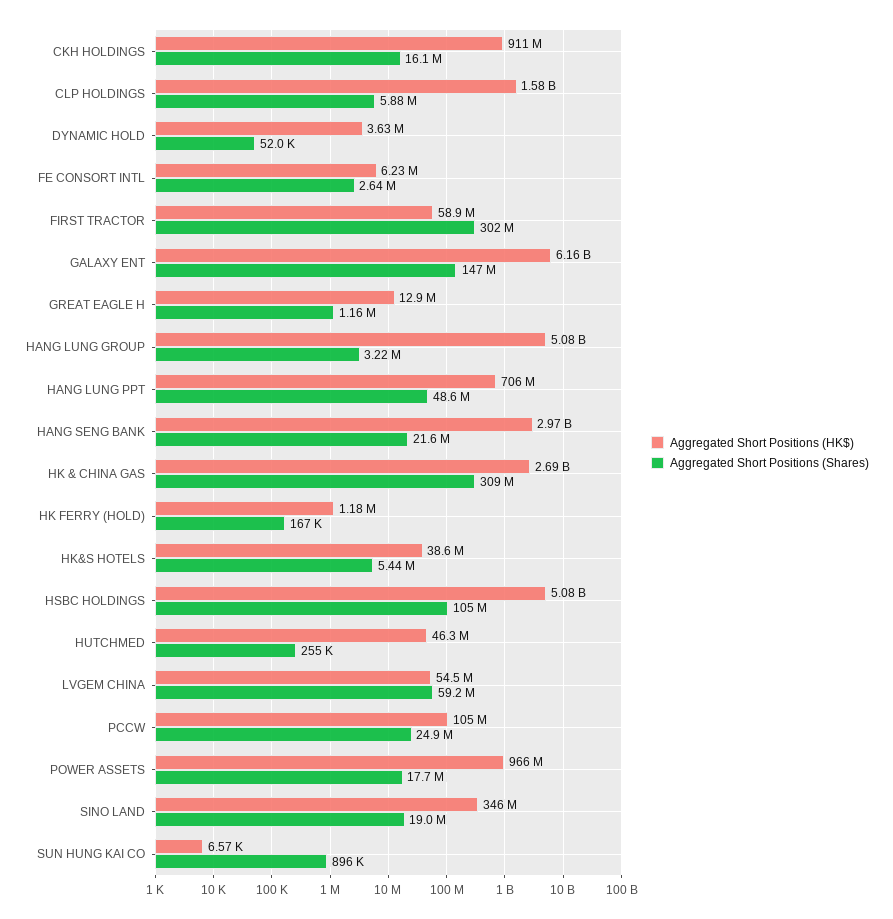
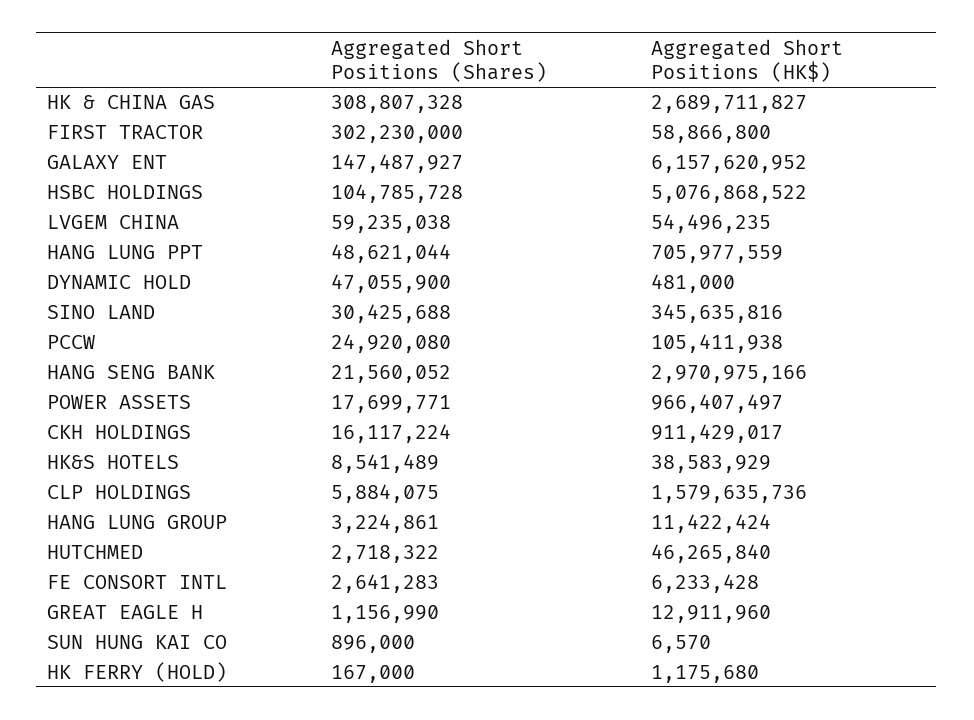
  {
    "Aggregated Short Positions (HK$)": {
      "CKH HOLDINGS": 911429017,
      "CLP HOLDINGS": 1579635736,
-     "DYNAMIC HOLD": 3630000,
+     "DYNAMIC HOLD": 481000,
      "FE CONSORT INTL": 6233428,
      "FIRST TRACTOR": 58866800,
      "GALAXY ENT": 6157620952,
      "GREAT EAGLE H": 12911960,
-     "HANG LUNG GROUP": 5080000000,
+     "HANG LUNG GROUP": 11422424,
      "HANG LUNG PPT": 705977559,
      "HANG SENG BANK": 2970975166,
      "HK & CHINA GAS": 2689711827,
      "HK FERRY (HOLD)": 1175680,
      "HK&S HOTELS": 38583929,
      "HSBC HOLDINGS": 5076868522,
      "HUTCHMED": 46265840,
      "LVGEM CHINA": 54496235,
      "PCCW": 105411938,
      "POWER ASSETS": 966407497,
      "SINO LAND": 345635816,
      "SUN HUNG KAI CO": 6570
    },
    "Aggregated Short Positions (Shares)": {
      "CKH HOLDINGS": 16117224,
      "CLP HOLDINGS": 5884075,
-     "DYNAMIC HOLD": 52000,
+     "DYNAMIC HOLD": 47055900,
      "FE CONSORT INTL": 2641283,
      "FIRST TRACTOR": 302230000,
      "GALAXY ENT": 147487927,
      "GREAT EAGLE H": 1156990,
      "HANG LUNG GROUP": 3224861,
      "HANG LUNG PPT": 48621044,
      "HANG SENG BANK": 21560052,
      "HK & CHINA GAS": 308807328,
      "HK FERRY (HOLD)": 167000,
-     "HK&S HOTELS": 5440000,
+     "HK&S HOTELS": 8541489,
      "HSBC HOLDINGS": 104785728,
-     "HUTCHMED": 255000,
+     "HUTCHMED": 2718322,
      "LVGEM CHINA": 59235038,
      "PCCW": 24920080,
      "POWER ASSETS": 17699771,
-     "SINO LAND": 19000000,
+     "SINO LAND": 30425688,
      "SUN HUNG KAI CO": 896000
    }
  }

